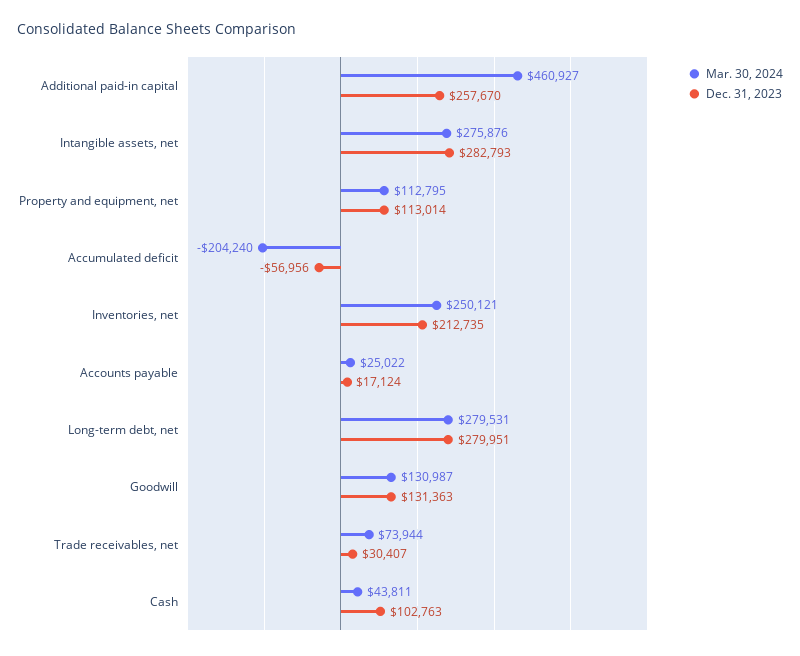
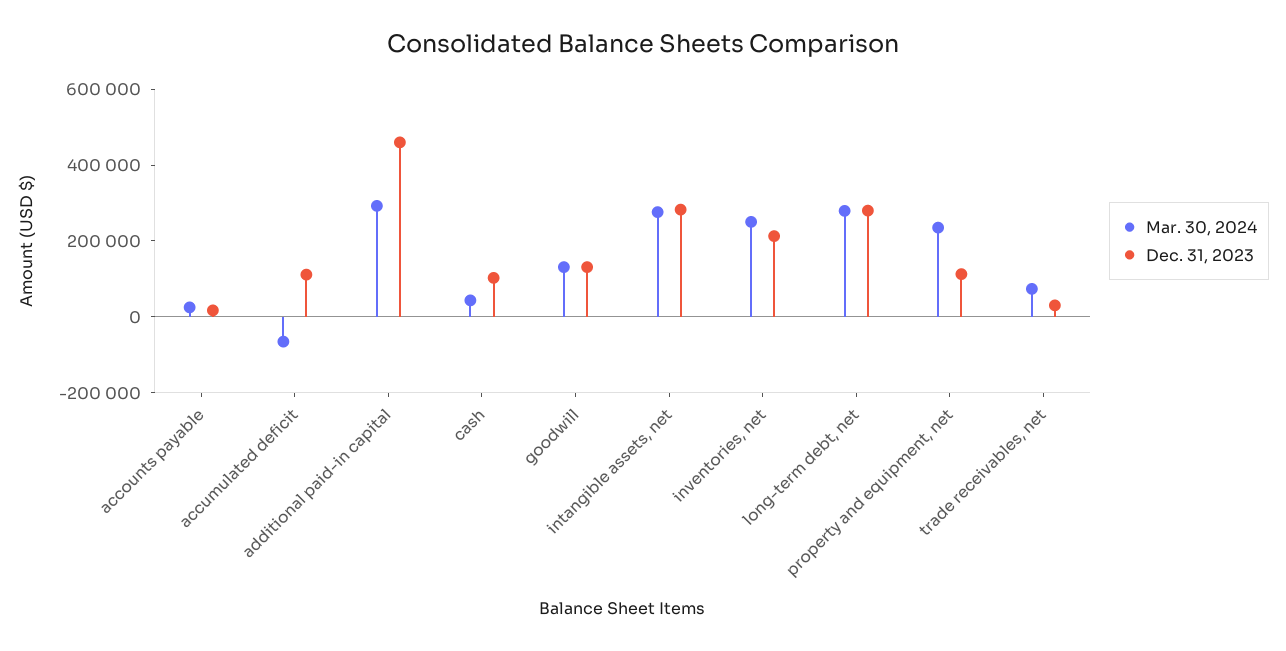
  {
    "Mar. 30, 2024": {
-     "Additional paid-in capital": 460927,
+     "Additional paid-in capital": 300000,
      "Intangible assets, net": 275876,
-     "Property and equipment, net": 112795,
+     "Property and equipment, net": 250000,
-     "Accumulated deficit": -204240,
+     "Accumulated deficit": -50000,
      "Inventories, net": 250121,
      "Accounts payable": 25022,
      "Long-term debt, net": 279531,
      "Goodwill": 130987,
      "Trade receivables, net": 73944,
      "Cash": 43811
    },
    "Dec. 31, 2023": {
-     "Additional paid-in capital": 257670,
+     "Additional paid-in capital": 450000,
      "Intangible assets, net": 282793,
      "Property and equipment, net": 113014,
-     "Accumulated deficit": -56956,
+     "Accumulated deficit": 100000,
      "Inventories, net": 212735,
      "Accounts payable": 17124,
      "Long-term debt, net": 279951,
      "Goodwill": 131363,
      "Trade receivables, net": 30407,
      "Cash": 102763
    }
  }

